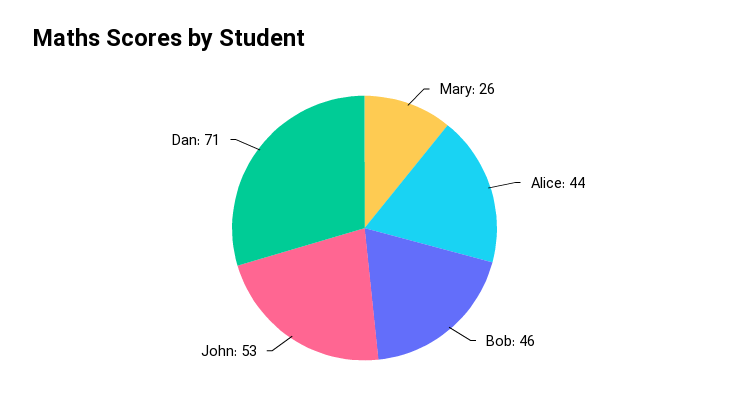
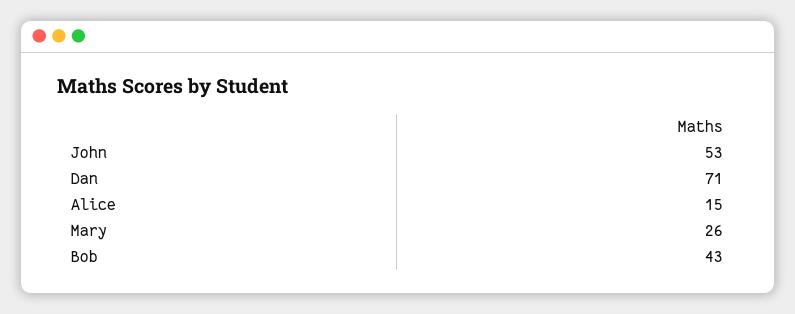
  {
    "Mary": 26,
-   "Alice": 44,
+   "Alice": 15,
-   "Bob": 46,
+   "Bob": 43,
    "John": 53,
    "Dan": 71
  }

